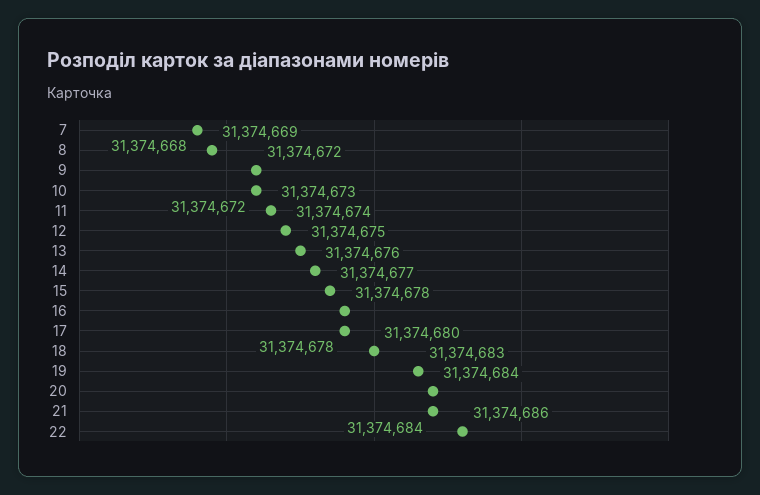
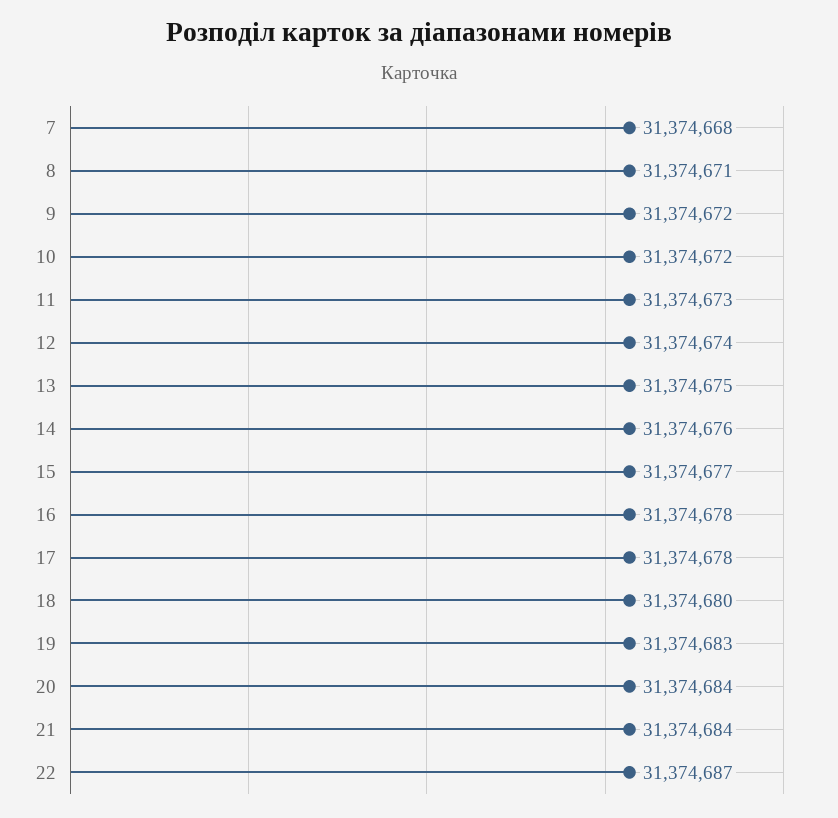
  {
    "7": 31374668,
-   "8": 31374669,
+   "8": 31374671,
    "9": 31374672,
    "10": 31374672,
    "11": 31374673,
    "12": 31374674,
    "13": 31374675,
    "14": 31374676,
    "15": 31374677,
    "16": 31374678,
    "17": 31374678,
    "18": 31374680,
    "19": 31374683,
    "20": 31374684,
    "21": 31374684,
-   "22": 31374686
+   "22": 31374687
  }

